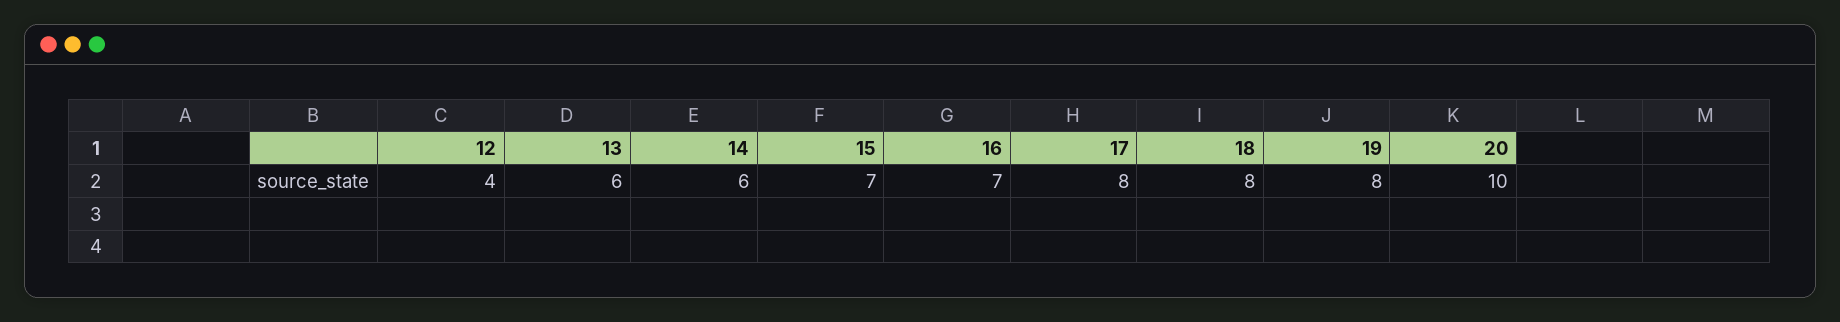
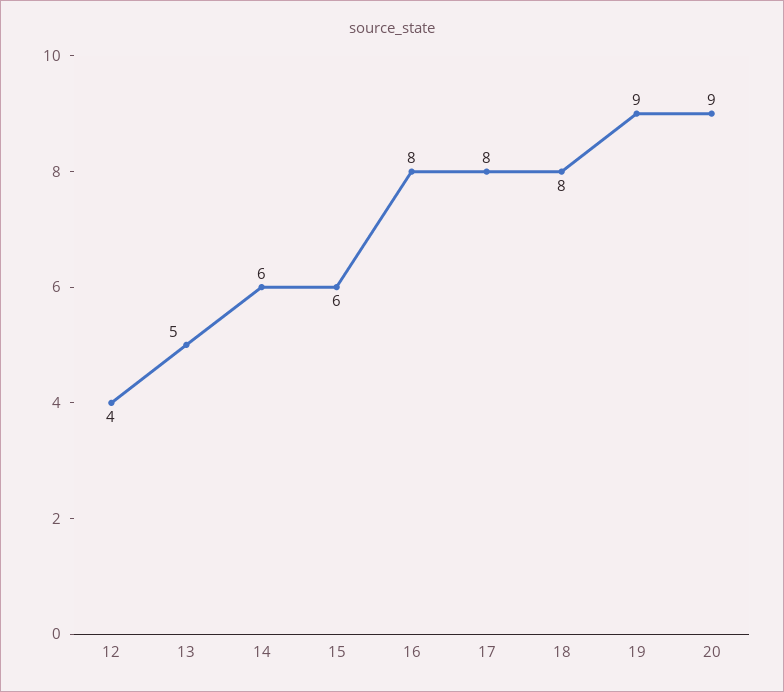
  {
    "12": 4,
-   "13": 6,
+   "13": 5,
    "14": 6,
-   "15": 7,
+   "15": 6,
-   "16": 7,
+   "16": 8,
    "17": 8,
    "18": 8,
-   "19": 8,
+   "19": 9,
-   "20": 10
+   "20": 9
  }

